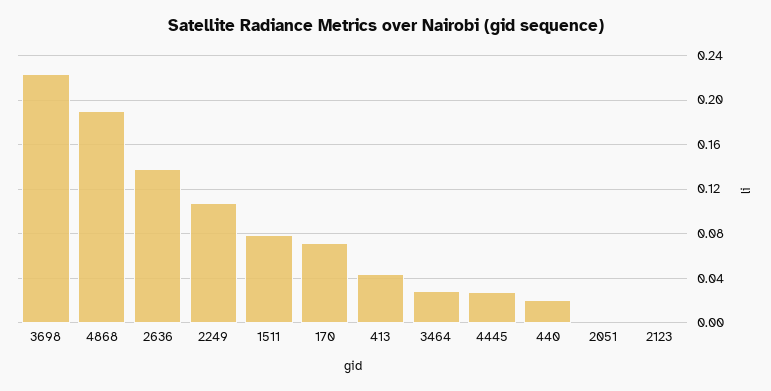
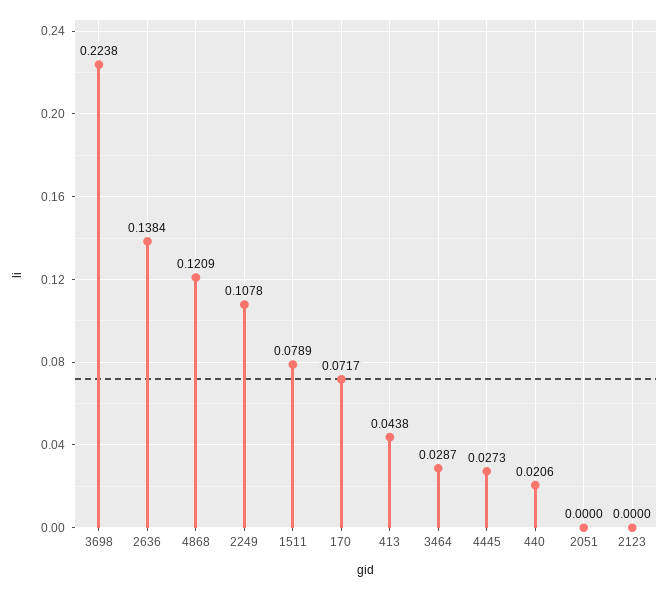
  {
    "3698": 0.2238,
-   "4868": 0.19,
+   "4868": 0.1209,
    "2636": 0.1384,
    "2249": 0.1078,
    "1511": 0.0789,
    "170": 0.0717,
    "413": 0.0438,
    "3464": 0.0287,
    "4445": 0.0273,
    "440": 0.0206,
    "2051": 0,
    "2123": 0
  }

